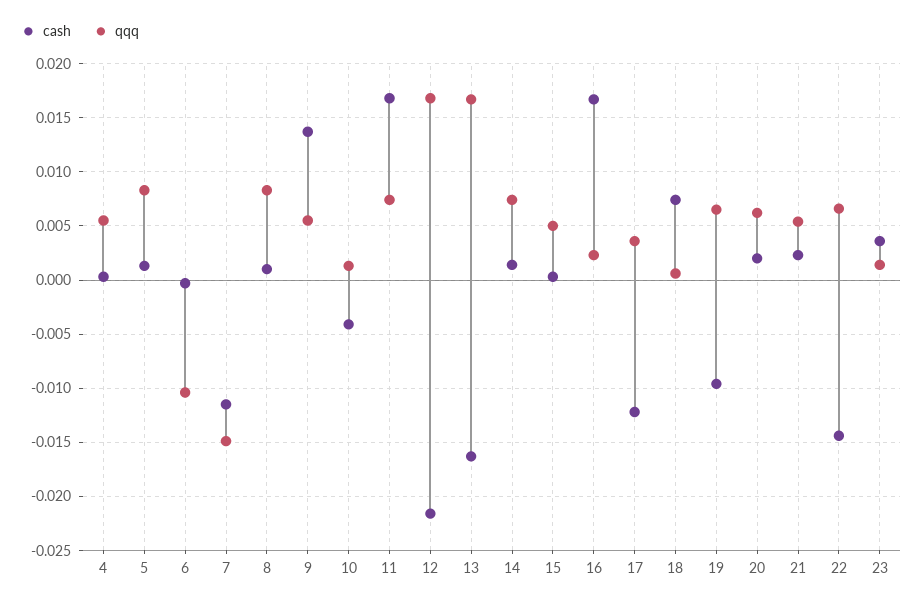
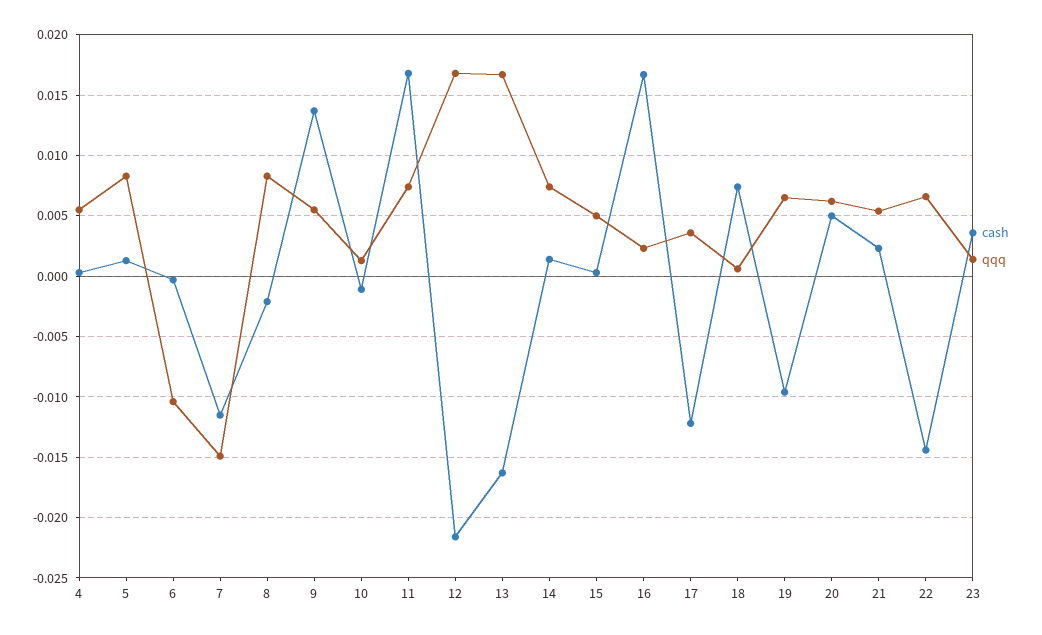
  {
    "cash": {
      "4": 0.0005,
      "5": 0.0015,
      "6": -0.0005,
      "7": -0.0115,
-     "8": 0.001,
+     "8": -0.002,
      "9": 0.0135,
-     "10": -0.004,
+     "10": -0.001,
      "11": 0.017,
      "12": -0.0215,
      "13": -0.0165,
      "14": 0.0015,
      "15": 0.0005,
      "16": 0.0165,
      "17": -0.012,
      "18": 0.0075,
      "19": -0.0095,
-     "20": 0.002,
+     "20": 0.005,
      "21": 0.0025,
      "22": -0.0145,
      "23": 0.0035
    },
    "qqq": {
      "4": 0.0055,
      "5": 0.0085,
      "6": -0.0105,
      "7": -0.015,
      "8": 0.0085,
      "9": 0.0055,
      "10": 0.0015,
      "11": 0.0075,
      "12": 0.017,
      "13": 0.0165,
      "14": 0.0075,
      "15": 0.005,
      "16": 0.0025,
      "17": 0.0035,
      "18": 0.0005,
      "19": 0.0065,
      "20": 0.006,
      "21": 0.0055,
      "22": 0.0065,
      "23": 0.0015
    }
  }

